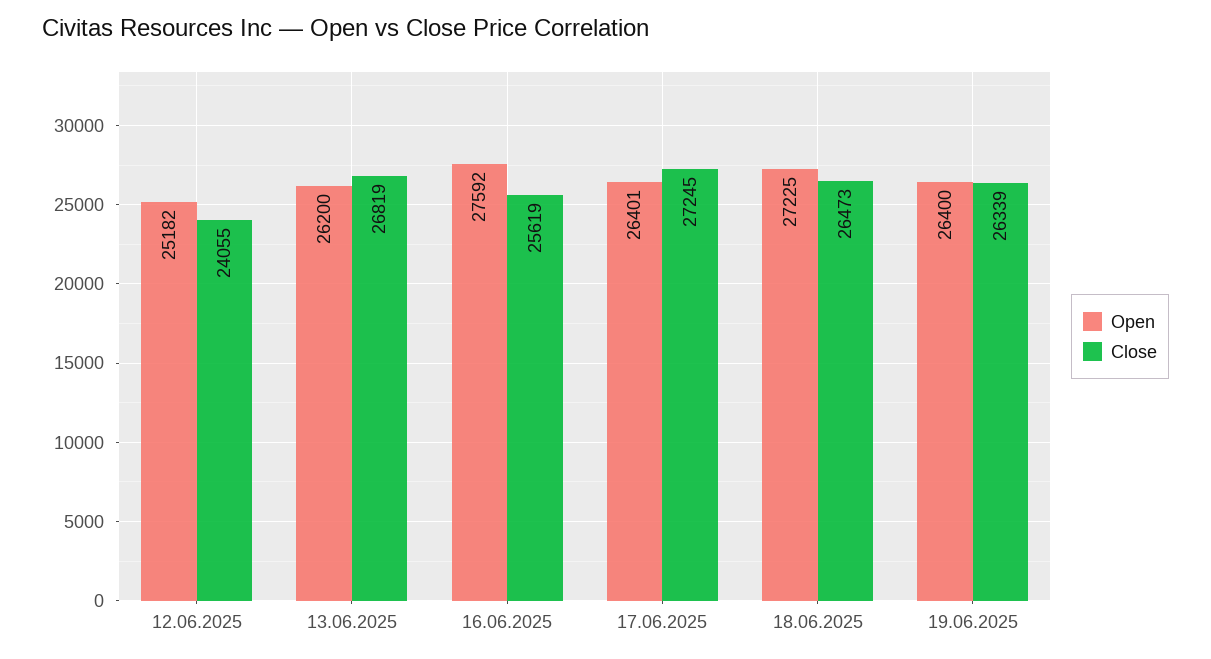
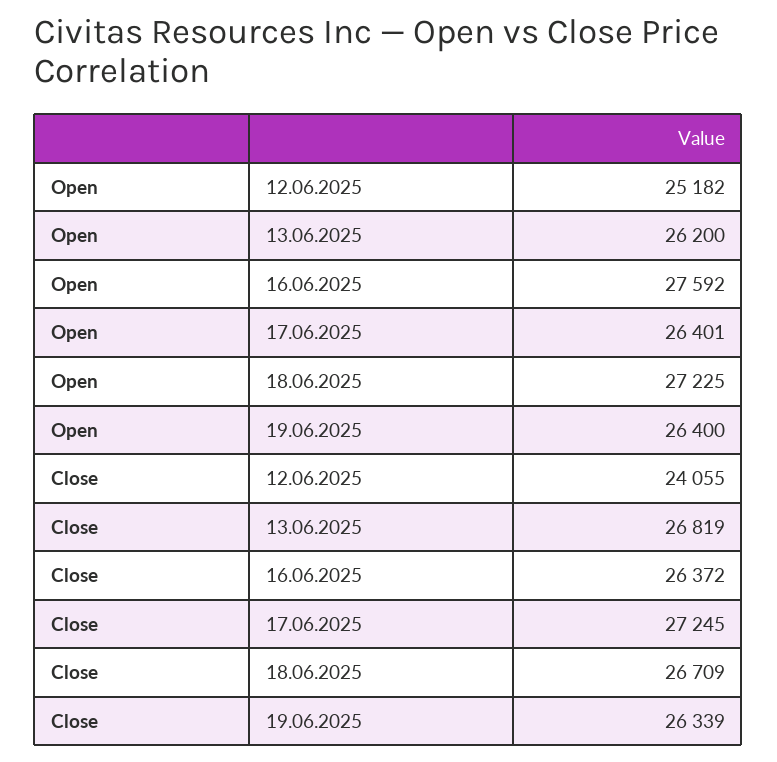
  {
    "Open": {
      "12.06.2025": 25182,
      "13.06.2025": 26200,
      "16.06.2025": 27592,
      "17.06.2025": 26401,
      "18.06.2025": 27225,
      "19.06.2025": 26400
    },
    "Close": {
      "12.06.2025": 24055,
      "13.06.2025": 26819,
-     "16.06.2025": 25619,
+     "16.06.2025": 26372,
      "17.06.2025": 27245,
-     "18.06.2025": 26473,
+     "18.06.2025": 26709,
      "19.06.2025": 26339
    }
  }

